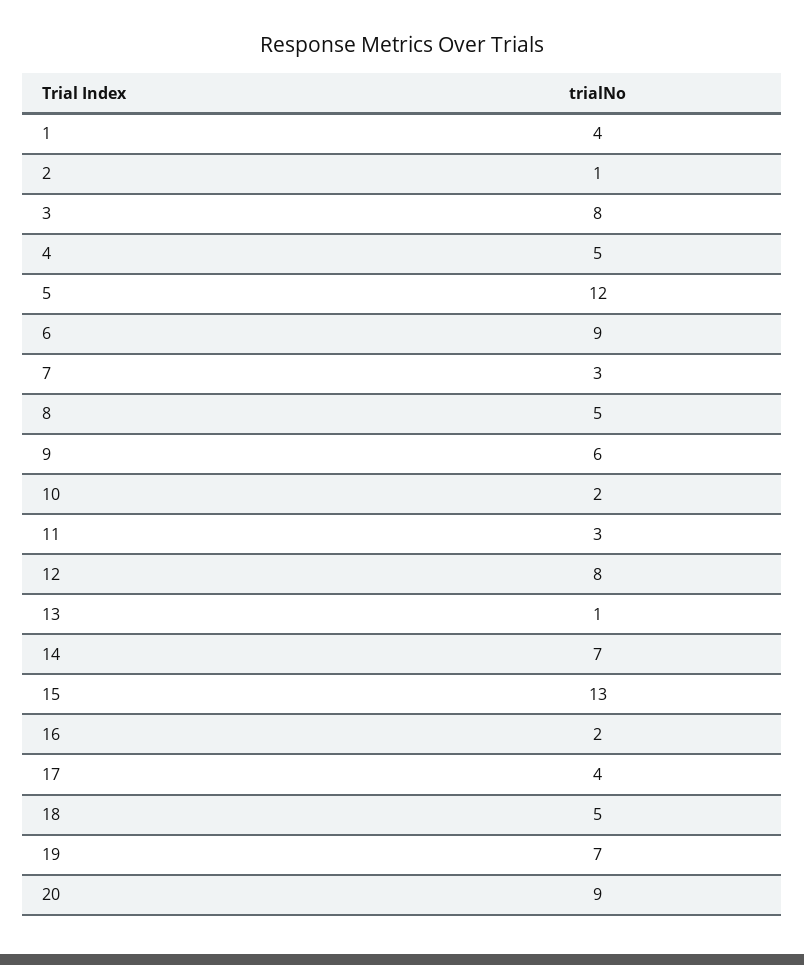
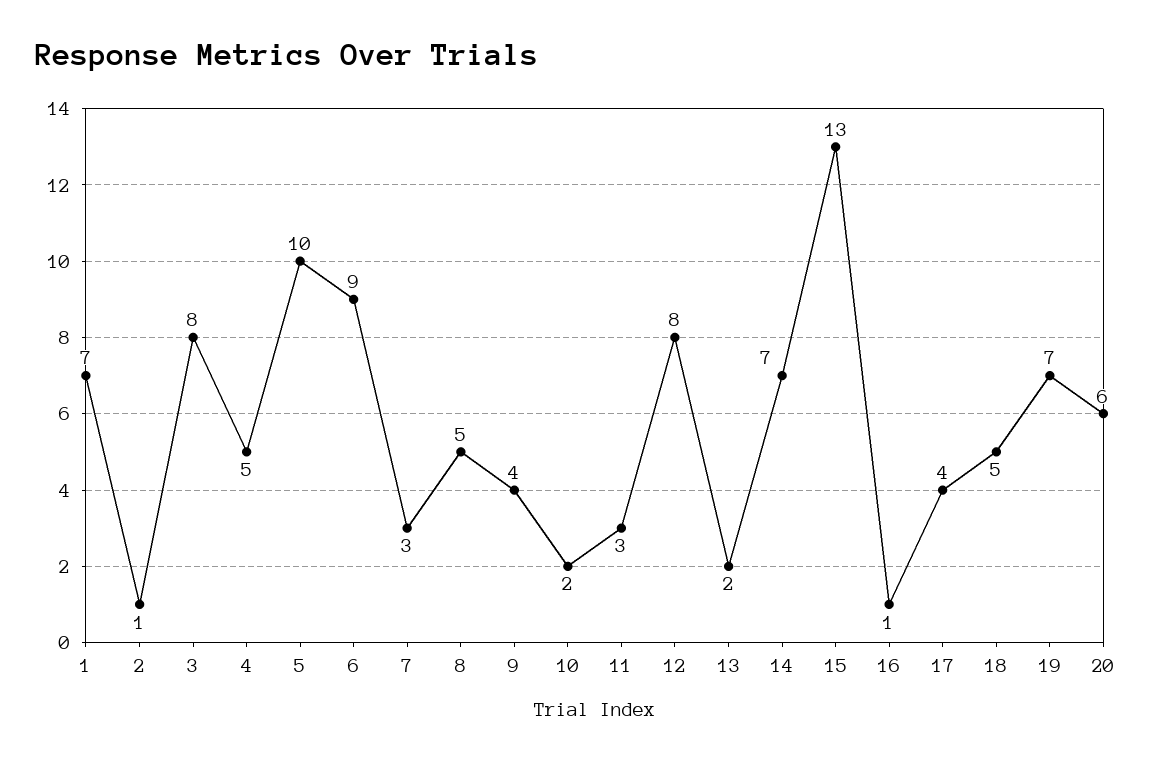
  {
-   "1": 4,
+   "1": 7,
    "2": 1,
    "3": 8,
    "4": 5,
-   "5": 12,
+   "5": 10,
    "6": 9,
    "7": 3,
    "8": 5,
-   "9": 6,
+   "9": 4,
    "10": 2,
    "11": 3,
    "12": 8,
-   "13": 1,
+   "13": 2,
    "14": 7,
    "15": 13,
-   "16": 2,
+   "16": 1,
    "17": 4,
    "18": 5,
    "19": 7,
-   "20": 9
+   "20": 6
  }

